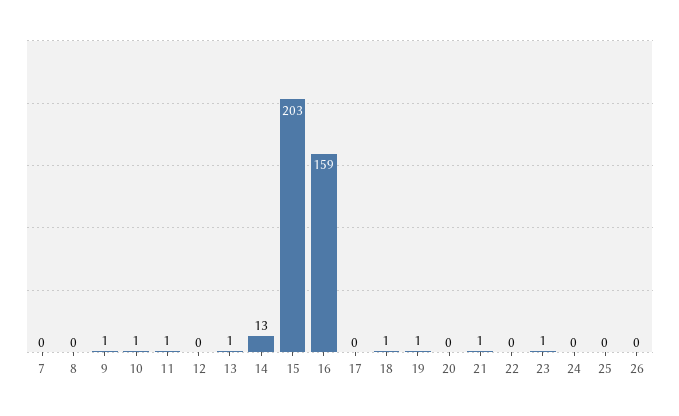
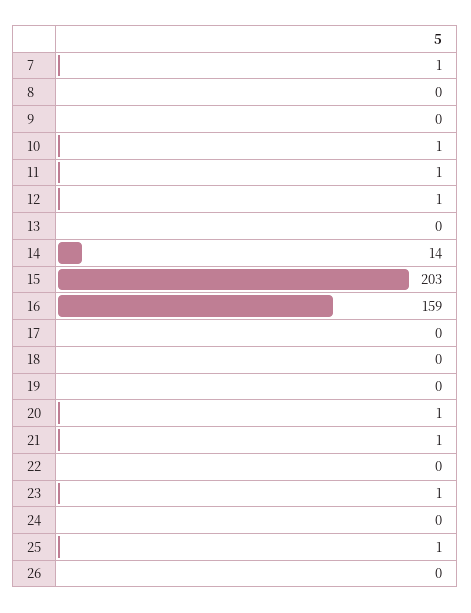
  {
-   "7": 0,
+   "7": 1,
    "8": 0,
-   "9": 1,
+   "9": 0,
    "10": 1,
    "11": 1,
-   "12": 0,
+   "12": 1,
-   "13": 1,
+   "13": 0,
-   "14": 13,
+   "14": 14,
    "15": 203,
    "16": 159,
    "17": 0,
-   "18": 1,
+   "18": 0,
-   "19": 1,
+   "19": 0,
-   "20": 0,
+   "20": 1,
    "21": 1,
    "22": 0,
    "23": 1,
    "24": 0,
-   "25": 0,
+   "25": 1,
    "26": 0
  }

